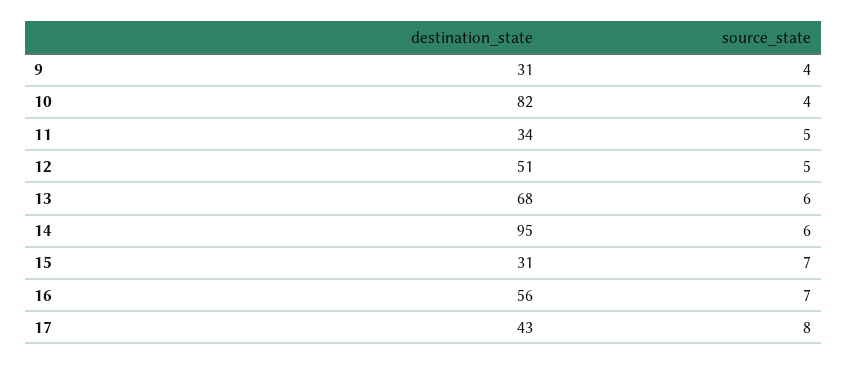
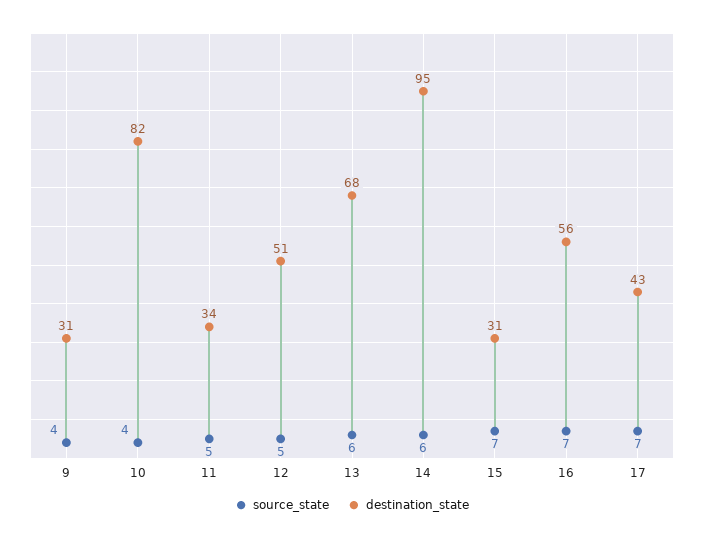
  {
    "destination_state": {
      "9": 31,
      "10": 82,
      "11": 34,
      "12": 51,
      "13": 68,
      "14": 95,
      "15": 31,
      "16": 56,
      "17": 43
    },
    "source_state": {
      "9": 4,
      "10": 4,
      "11": 5,
      "12": 5,
      "13": 6,
      "14": 6,
      "15": 7,
      "16": 7,
-     "17": 8
+     "17": 7
    }
  }

